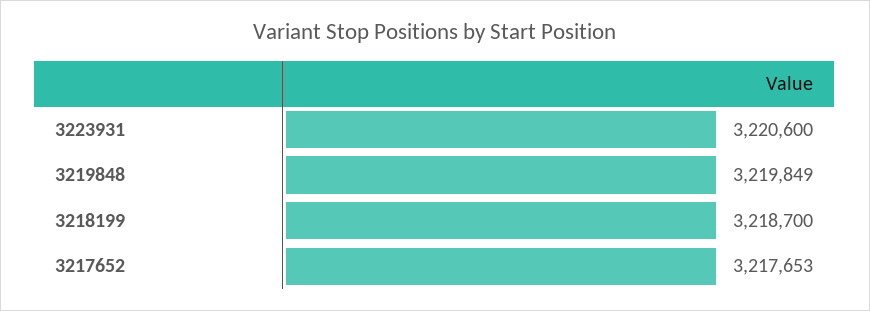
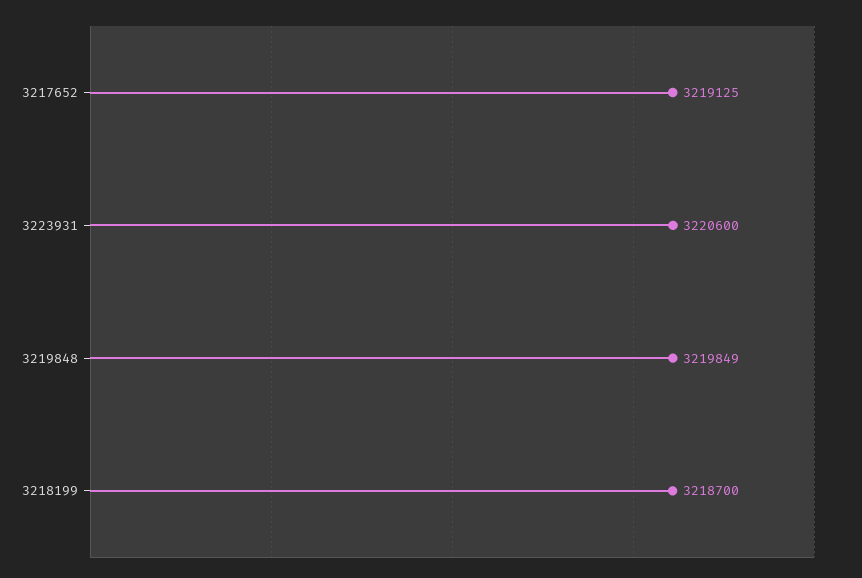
  {
    "3223931": 3220600,
    "3219848": 3219849,
    "3218199": 3218700,
-   "3217652": 3217653
+   "3217652": 3219125
  }

